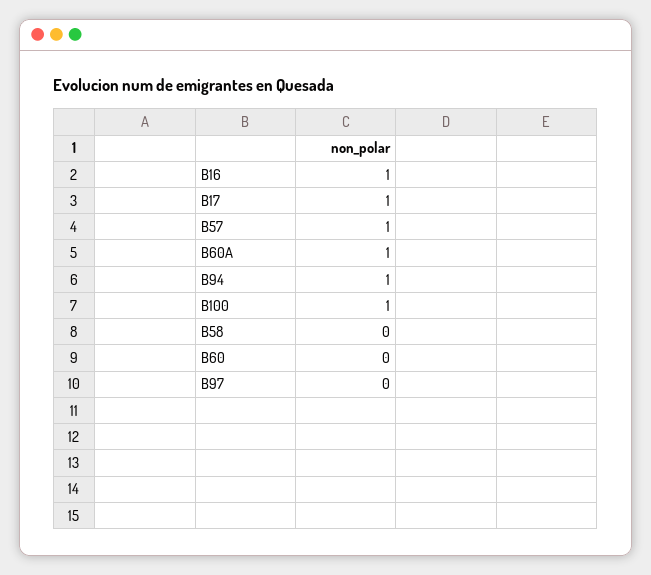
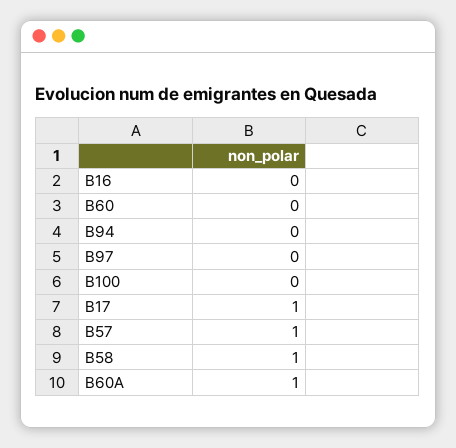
  {
-   "B16": 1,
+   "B16": 0,
    "B17": 1,
    "B57": 1,
    "B60A": 1,
-   "B94": 1,
+   "B94": 0,
-   "B100": 1,
+   "B100": 0,
-   "B58": 0,
+   "B58": 1,
    "B60": 0,
    "B97": 0
  }

